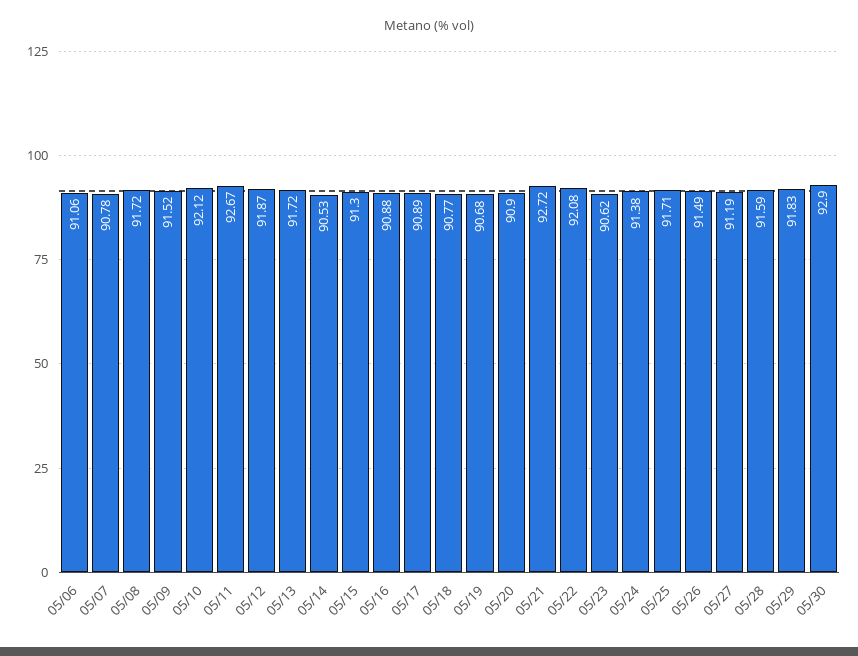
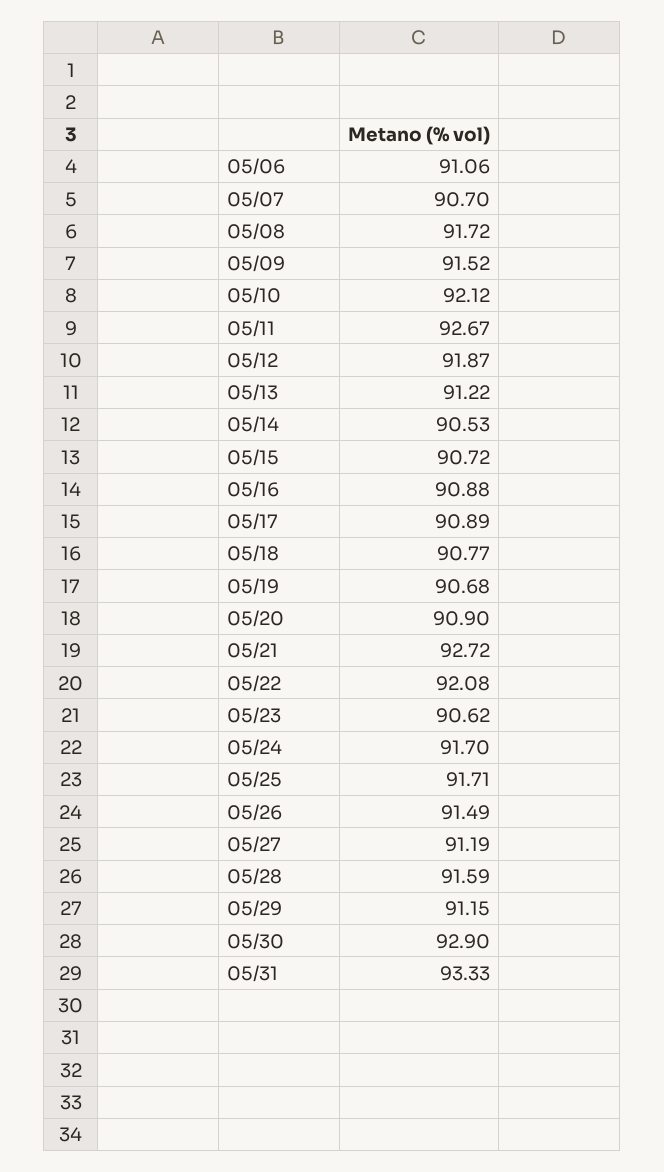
  {
    "05/06": 91.06,
-   "05/07": 90.78,
+   "05/07": 90.7,
    "05/08": 91.72,
    "05/09": 91.52,
    "05/10": 92.12,
    "05/11": 92.67,
    "05/12": 91.87,
-   "05/13": 91.72,
+   "05/13": 91.22,
    "05/14": 90.53,
-   "05/15": 91.3,
+   "05/15": 90.72,
    "05/16": 90.88,
    "05/17": 90.89,
    "05/18": 90.77,
    "05/19": 90.68,
    "05/20": 90.9,
    "05/21": 92.72,
    "05/22": 92.08,
    "05/23": 90.62,
-   "05/24": 91.38,
+   "05/24": 91.7,
    "05/25": 91.71,
    "05/26": 91.49,
    "05/27": 91.19,
    "05/28": 91.59,
-   "05/29": 91.83,
+   "05/29": 91.15,
-   "05/30": 92.9
+   "05/30": 92.9,
+   "05/31": 93.33
  }

